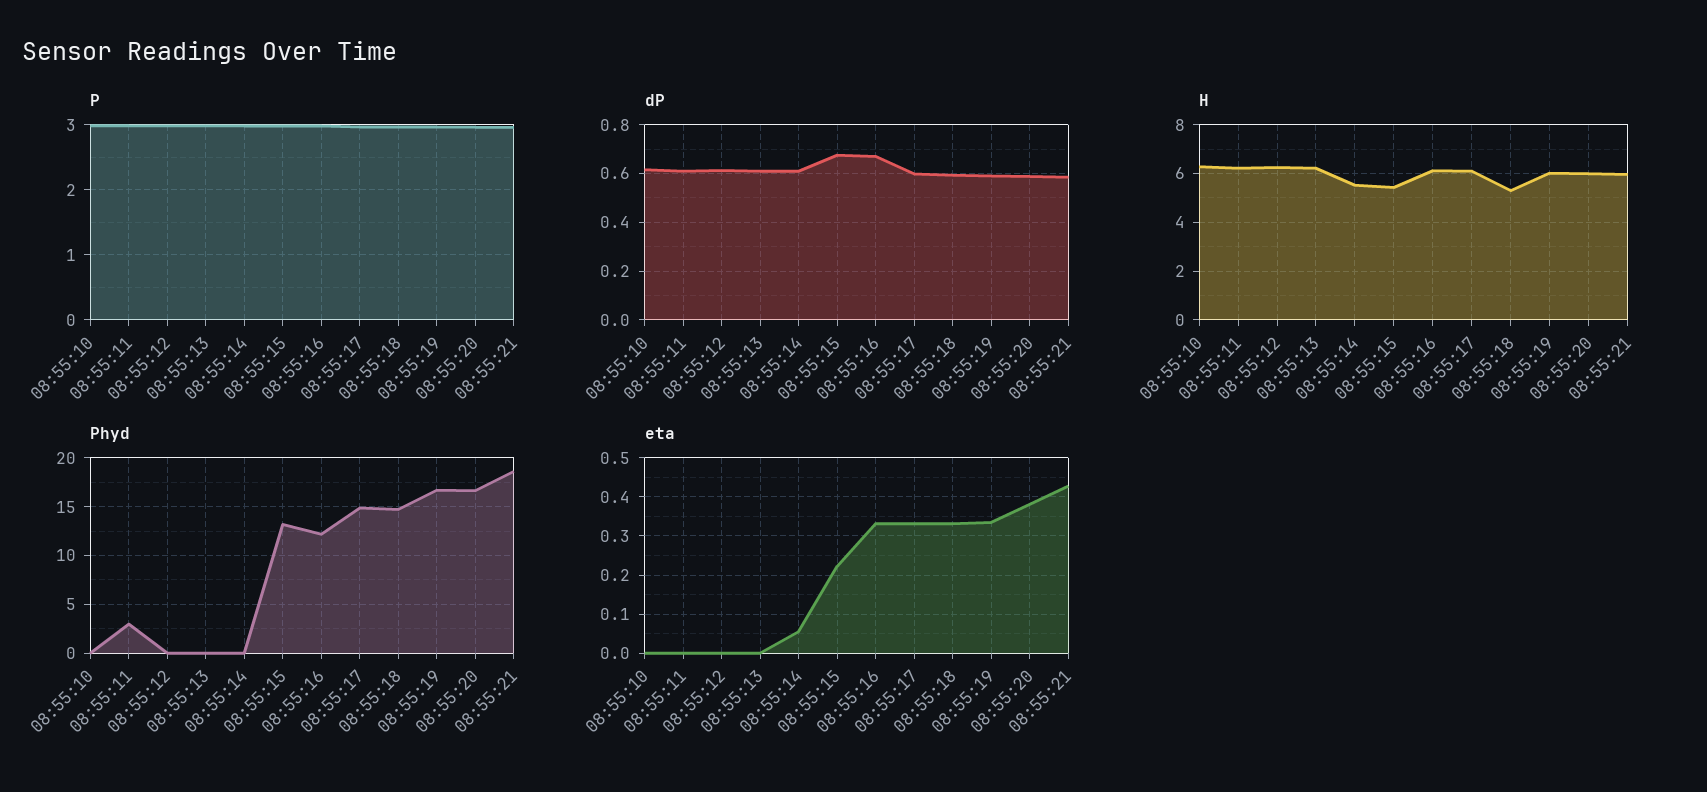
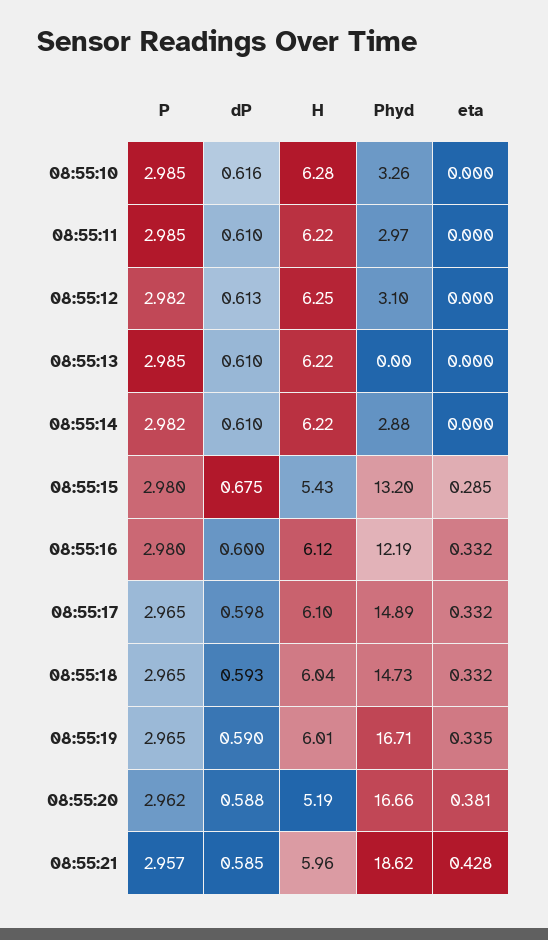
  {
    "P": {
      "08:55:10": 2.985,
      "08:55:11": 2.985,
      "08:55:12": 2.982,
      "08:55:13": 2.985,
      "08:55:14": 2.982,
      "08:55:15": 2.98,
      "08:55:16": 2.98,
      "08:55:17": 2.965,
      "08:55:18": 2.965,
      "08:55:19": 2.965,
      "08:55:20": 2.962,
      "08:55:21": 2.957
    },
    "dP": {
      "08:55:10": 0.616,
      "08:55:11": 0.61,
      "08:55:12": 0.613,
      "08:55:13": 0.61,
      "08:55:14": 0.61,
      "08:55:15": 0.675,
-     "08:55:16": 0.675,
+     "08:55:16": 0.6,
      "08:55:17": 0.598,
      "08:55:18": 0.593,
      "08:55:19": 0.59,
      "08:55:20": 0.588,
      "08:55:21": 0.585
    },
    "H": {
      "08:55:10": 6.28,
      "08:55:11": 6.22,
      "08:55:12": 6.25,
      "08:55:13": 6.22,
-     "08:55:14": 5.5,
+     "08:55:14": 6.22,
      "08:55:15": 5.43,
      "08:55:16": 6.12,
      "08:55:17": 6.1,
-     "08:55:18": 5.25,
+     "08:55:18": 6.04,
      "08:55:19": 6.01,
-     "08:55:20": 6,
+     "08:55:20": 5.19,
      "08:55:21": 5.96
    },
    "Phyd": {
-     "08:55:10": 0,
+     "08:55:10": 3.26,
      "08:55:11": 2.97,
-     "08:55:12": 0,
+     "08:55:12": 3.1,
      "08:55:13": 0,
-     "08:55:14": 0,
+     "08:55:14": 2.88,
      "08:55:15": 13.2,
      "08:55:16": 12.19,
      "08:55:17": 14.89,
      "08:55:18": 14.73,
      "08:55:19": 16.71,
      "08:55:20": 16.66,
      "08:55:21": 18.62
    },
    "eta": {
      "08:55:10": 0,
      "08:55:11": 0,
      "08:55:12": 0,
      "08:55:13": 0,
-     "08:55:14": 0.06,
+     "08:55:14": 0,
-     "08:55:15": 0.22,
+     "08:55:15": 0.285,
      "08:55:16": 0.332,
      "08:55:17": 0.332,
      "08:55:18": 0.332,
      "08:55:19": 0.335,
      "08:55:20": 0.381,
      "08:55:21": 0.428
    }
  }

